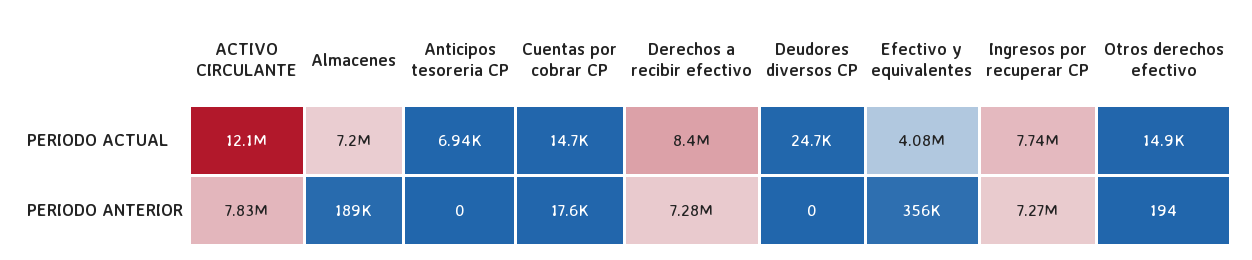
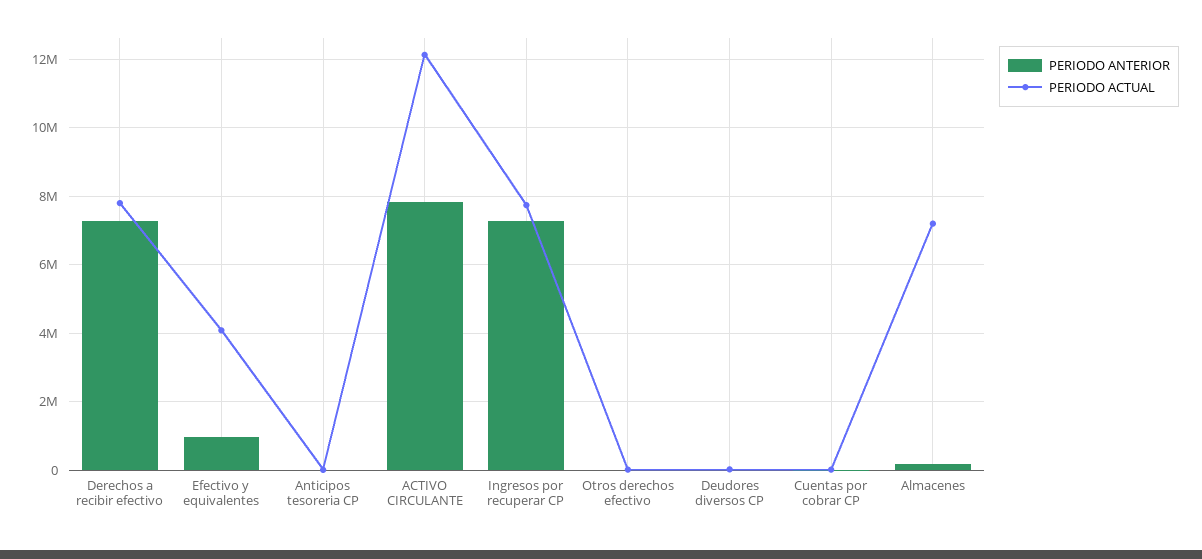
  {
    "PERIODO ACTUAL": {
      "ACTIVO CIRCULANTE": 12100000,
      "Almacenes": 7200000,
      "Anticipos tesoreria CP": 6940,
      "Cuentas por cobrar CP": 14700,
-     "Derechos a recibir efectivo": 8400000,
+     "Derechos a recibir efectivo": 7800000,
      "Deudores diversos CP": 24700,
      "Efectivo y equivalentes": 4080000,
      "Ingresos por recuperar CP": 7740000,
      "Otros derechos efectivo": 14900
    },
    "PERIODO ANTERIOR": {
      "ACTIVO CIRCULANTE": 7830000,
      "Almacenes": 189000,
      "Anticipos tesoreria CP": 0,
      "Cuentas por cobrar CP": 17600,
      "Derechos a recibir efectivo": 7280000,
      "Deudores diversos CP": 0,
-     "Efectivo y equivalentes": 356000,
+     "Efectivo y equivalentes": 1000000,
      "Ingresos por recuperar CP": 7270000,
      "Otros derechos efectivo": 194
    }
  }

